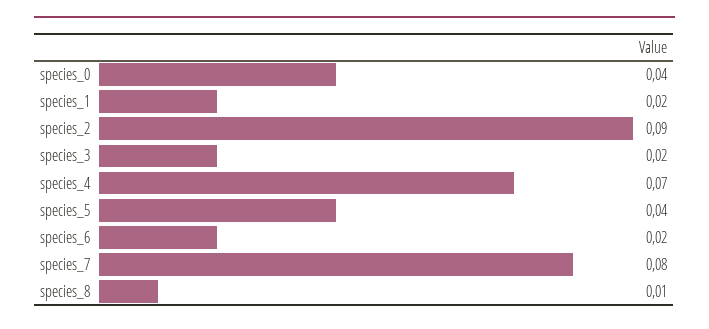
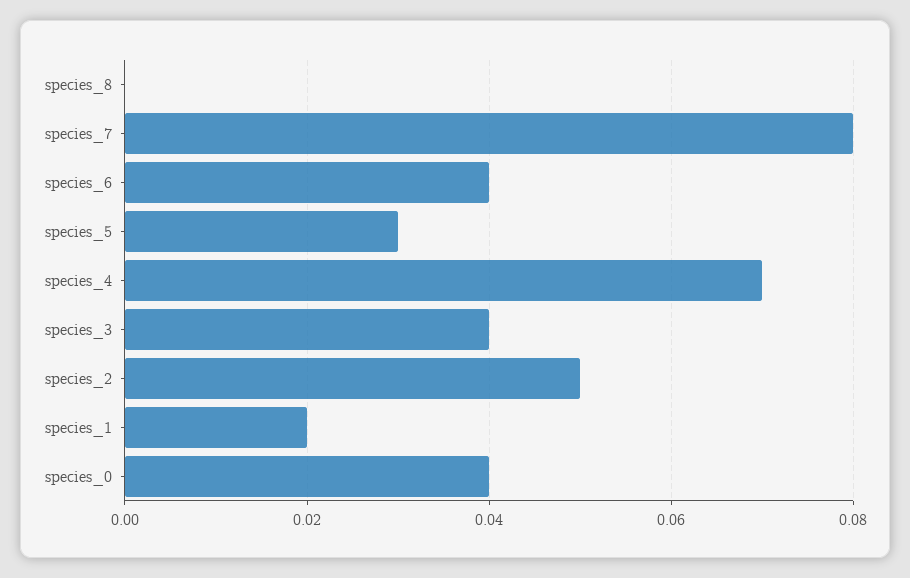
  {
    "species_0": 0.04,
    "species_1": 0.02,
-   "species_2": 0.09,
+   "species_2": 0.05,
-   "species_3": 0.02,
+   "species_3": 0.04,
    "species_4": 0.07,
-   "species_5": 0.04,
+   "species_5": 0.03,
-   "species_6": 0.02,
+   "species_6": 0.04,
    "species_7": 0.08,
-   "species_8": 0.01
+   "species_8": 0
  }

